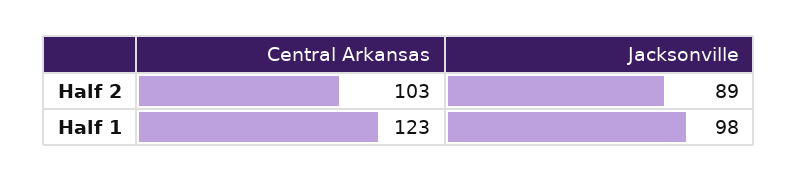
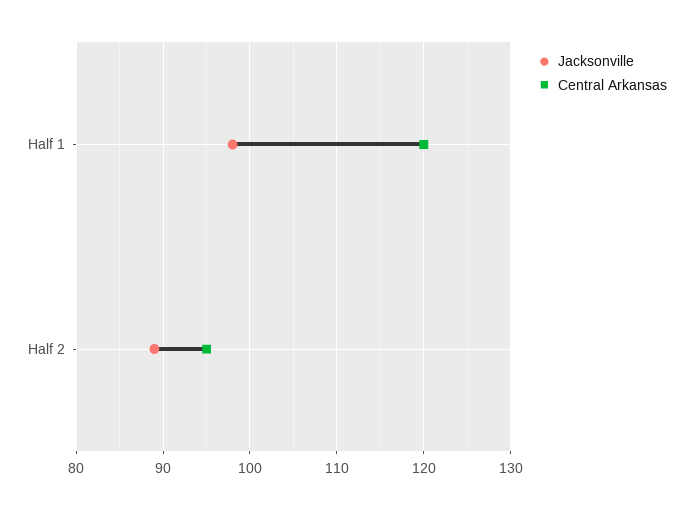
  {
    "Central Arkansas": {
-     "Half 2": 103,
+     "Half 2": 95,
-     "Half 1": 123
+     "Half 1": 120
    },
    "Jacksonville": {
      "Half 2": 89,
      "Half 1": 98
    }
  }

